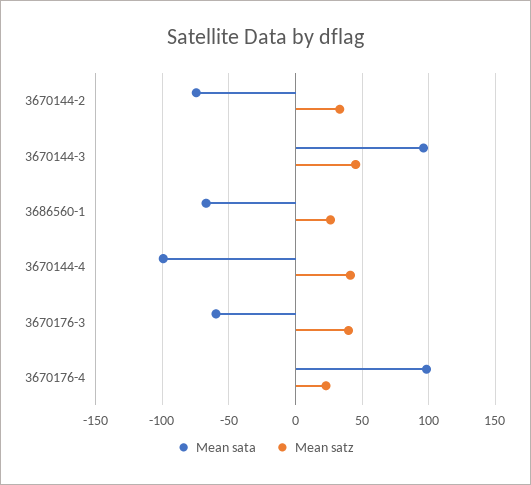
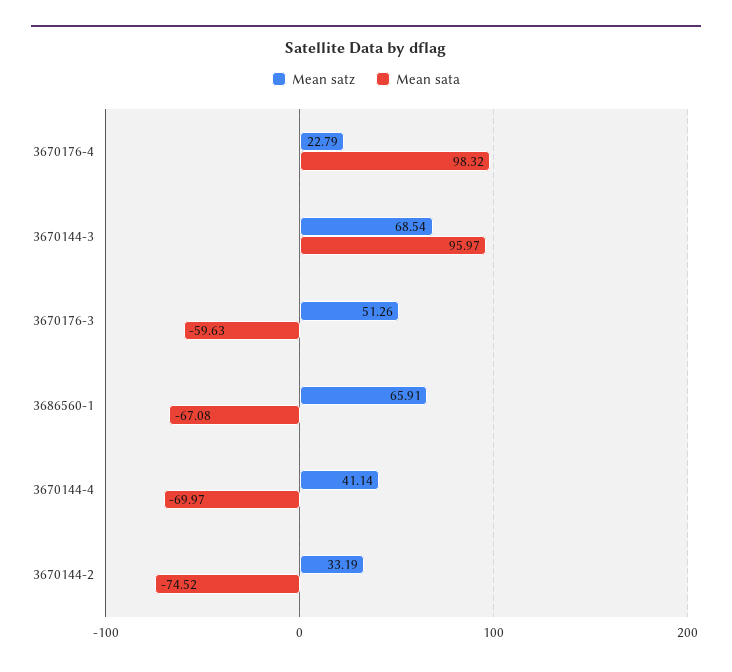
  {
    "Mean sata": {
      "3670144-2": -74.52,
      "3670144-3": 95.97,
      "3686560-1": -67.08,
-     "3670144-4": -100,
+     "3670144-4": -69.97,
      "3670176-3": -59.63,
      "3670176-4": 98.32
    },
    "Mean satz": {
      "3670144-2": 33.19,
-     "3670144-3": 45,
+     "3670144-3": 68.54,
-     "3686560-1": 25,
+     "3686560-1": 65.91,
      "3670144-4": 41.14,
-     "3670176-3": 40,
+     "3670176-3": 51.26,
      "3670176-4": 22.79
    }
  }

